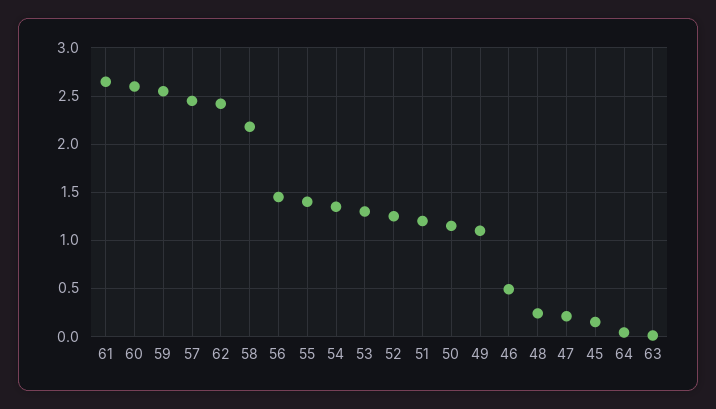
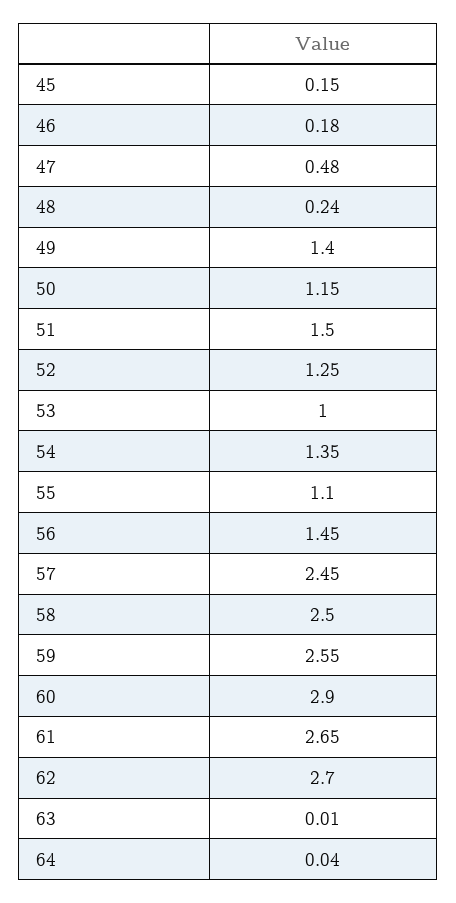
  {
    "61": 2.65,
-   "60": 2.6,
+   "60": 2.9,
    "59": 2.55,
    "57": 2.45,
-   "62": 2.4,
+   "62": 2.7,
-   "58": 2.2,
+   "58": 2.5,
    "56": 1.45,
-   "55": 1.4,
+   "55": 1.1,
    "54": 1.35,
-   "53": 1.3,
+   "53": 1,
    "52": 1.25,
-   "51": 1.2,
+   "51": 1.5,
    "50": 1.15,
-   "49": 1.1,
+   "49": 1.4,
-   "46": 0.5,
+   "46": 0.18,
    "48": 0.24,
-   "47": 0.2,
+   "47": 0.48,
    "45": 0.15,
    "64": 0.04,
    "63": 0.01
  }

